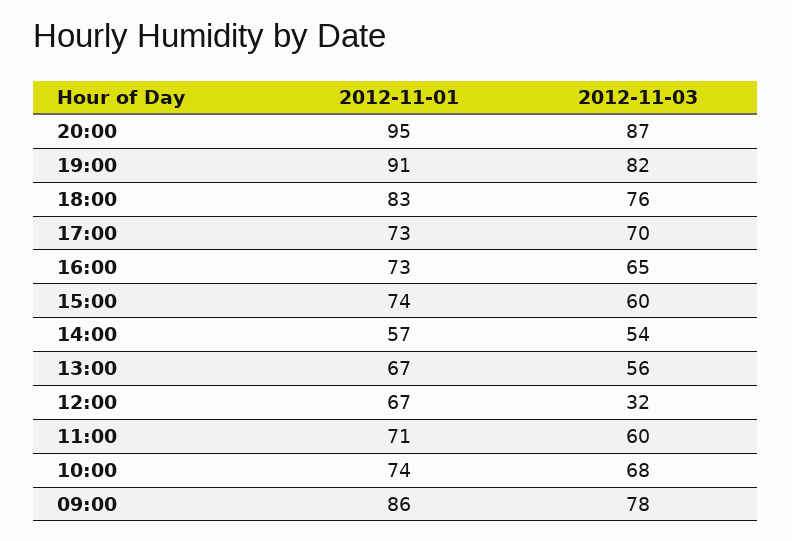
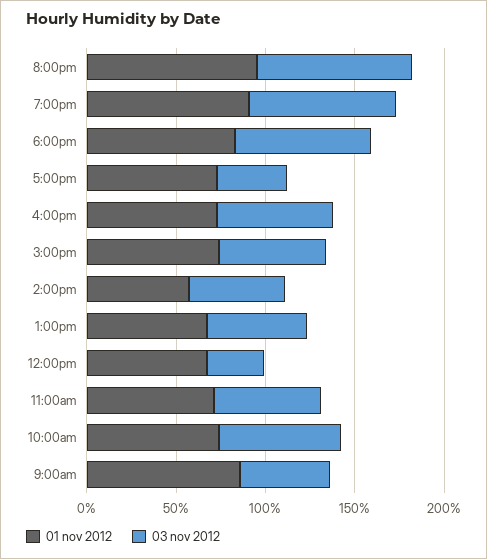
  {
    "2012-11-01": {
      "20:00": 95,
      "19:00": 91,
      "18:00": 83,
      "17:00": 73,
      "16:00": 73,
      "15:00": 74,
      "14:00": 57,
      "13:00": 67,
      "12:00": 67,
      "11:00": 71,
      "10:00": 74,
      "09:00": 86
    },
    "2012-11-03": {
      "20:00": 87,
      "19:00": 82,
      "18:00": 76,
-     "17:00": 70,
+     "17:00": 40,
      "16:00": 65,
      "15:00": 60,
      "14:00": 54,
      "13:00": 56,
      "12:00": 32,
      "11:00": 60,
      "10:00": 68,
-     "09:00": 78
+     "09:00": 50
    }
  }

